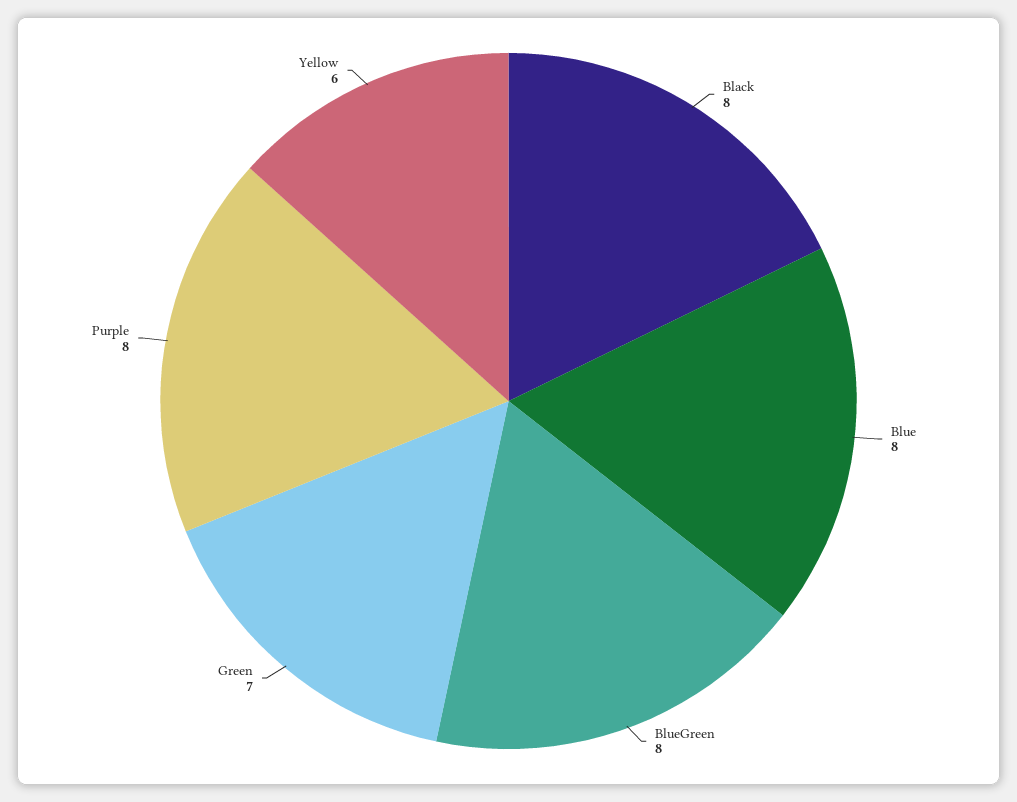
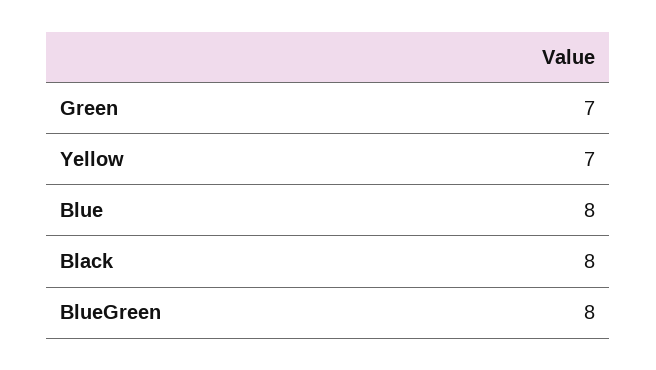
  {
    "Black": 8,
    "Blue": 8,
    "BlueGreen": 8,
    "Green": 7,
-   "Purple": 8,
-   "Yellow": 6
+   "Yellow": 7
  }

